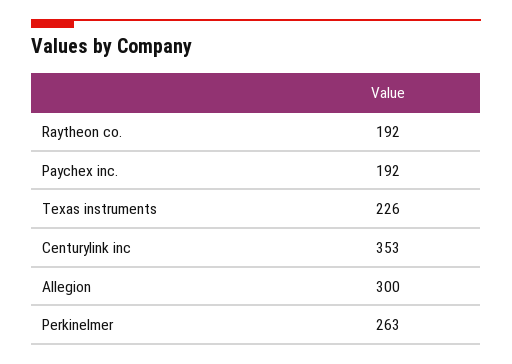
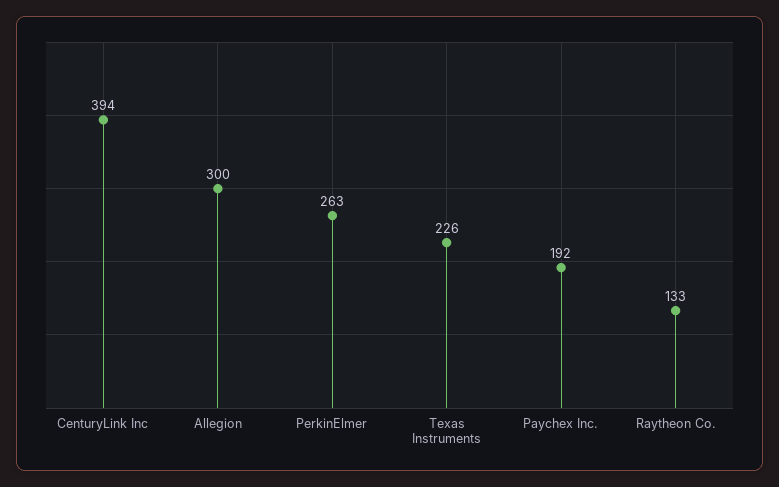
  {
-   "Raytheon co.": 192,
+   "Raytheon co.": 133,
    "Paychex inc.": 192,
    "Texas instruments": 226,
-   "Centurylink inc": 353,
+   "Centurylink inc": 394,
    "Allegion": 300,
    "Perkinelmer": 263
  }

